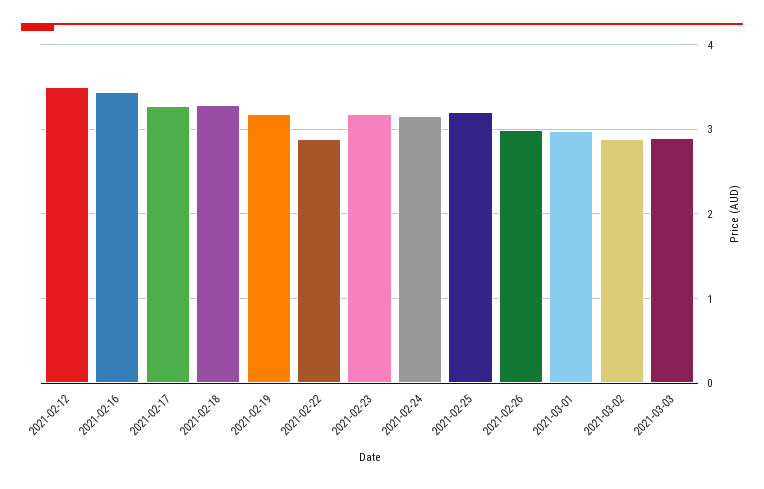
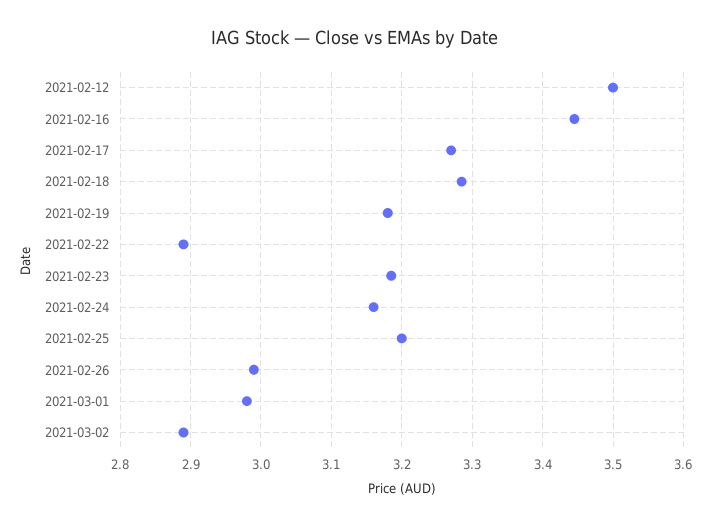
  {
    "2021-02-12": 3.5,
    "2021-02-16": 3.45,
    "2021-02-17": 3.27,
    "2021-02-18": 3.29,
    "2021-02-19": 3.18,
    "2021-02-22": 2.89,
    "2021-02-23": 3.19,
    "2021-02-24": 3.16,
    "2021-02-25": 3.2,
    "2021-02-26": 2.99,
    "2021-03-01": 2.98,
-   "2021-03-02": 2.89,
+   "2021-03-02": 2.89
-   "2021-03-03": 2.9
  }

